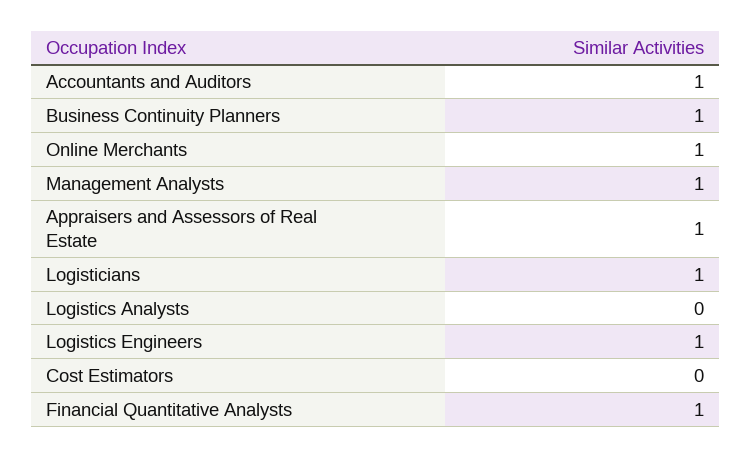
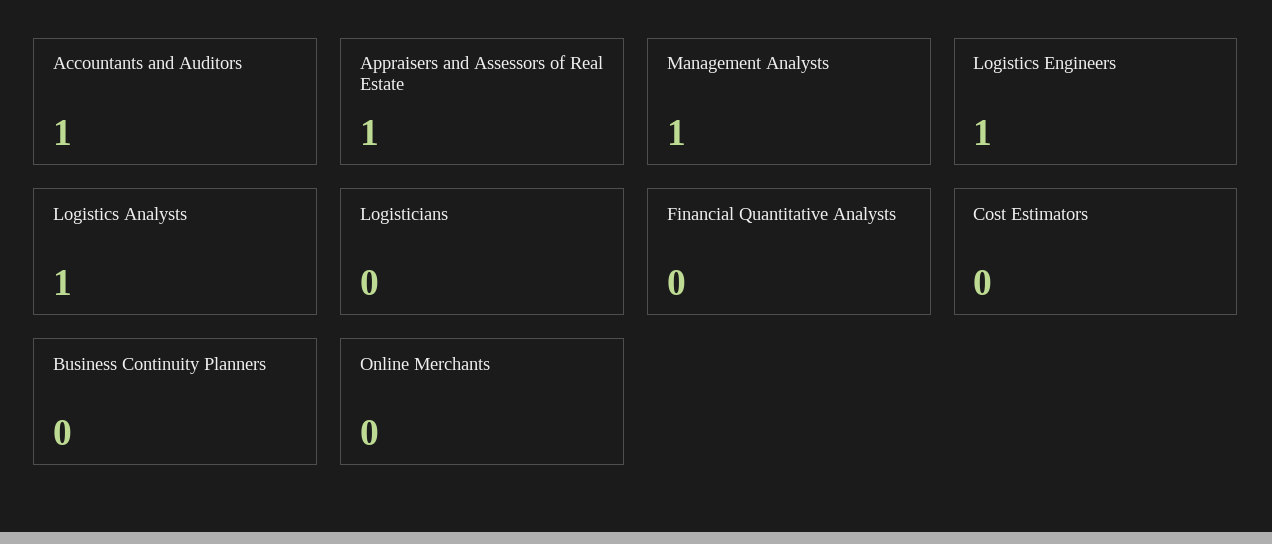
  {
    "Accountants and Auditors": 1,
-   "Business Continuity Planners": 1,
+   "Business Continuity Planners": 0,
-   "Online Merchants": 1,
+   "Online Merchants": 0,
    "Management Analysts": 1,
    "Appraisers and Assessors of Real Estate": 1,
-   "Logisticians": 1,
+   "Logisticians": 0,
-   "Logistics Analysts": 0,
+   "Logistics Analysts": 1,
    "Logistics Engineers": 1,
    "Cost Estimators": 0,
-   "Financial Quantitative Analysts": 1
+   "Financial Quantitative Analysts": 0
  }

